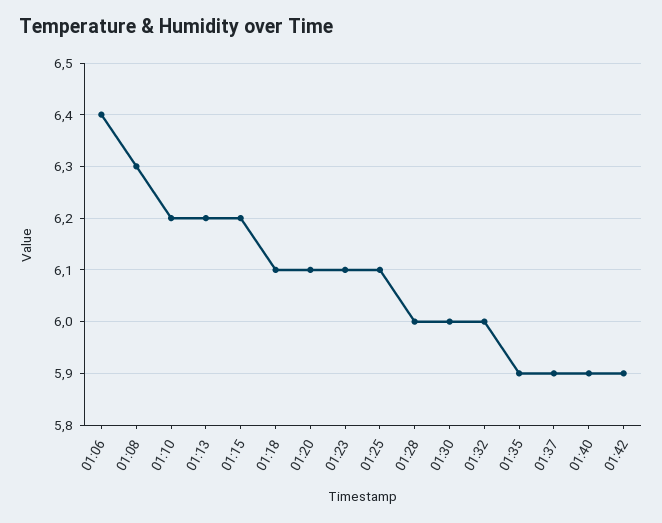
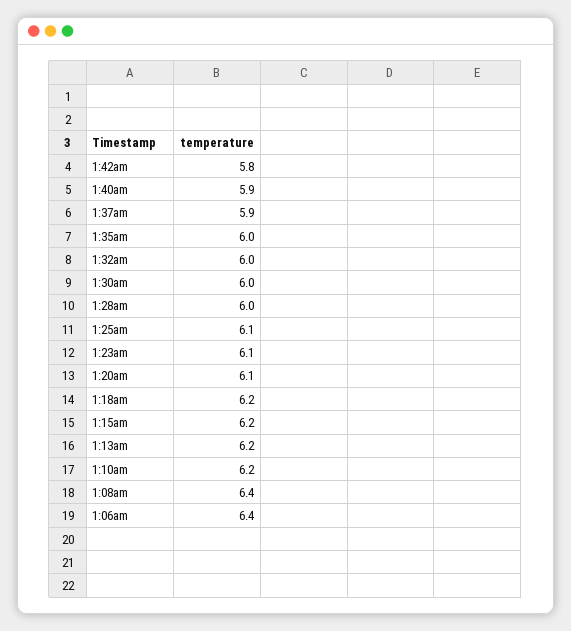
  {
    "01:06": 6.4,
-   "01:08": 6.3,
+   "01:08": 6.4,
    "01:10": 6.2,
    "01:13": 6.2,
    "01:15": 6.2,
-   "01:18": 6.1,
+   "01:18": 6.2,
    "01:20": 6.1,
    "01:23": 6.1,
    "01:25": 6.1,
    "01:28": 6,
    "01:30": 6,
    "01:32": 6,
-   "01:35": 5.9,
+   "01:35": 6,
    "01:37": 5.9,
    "01:40": 5.9,
-   "01:42": 5.9
+   "01:42": 5.8
  }

